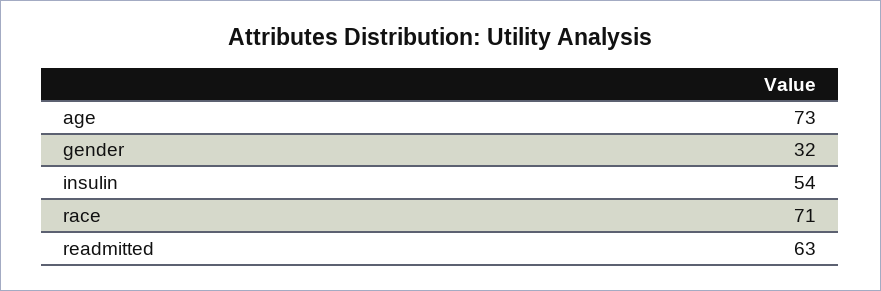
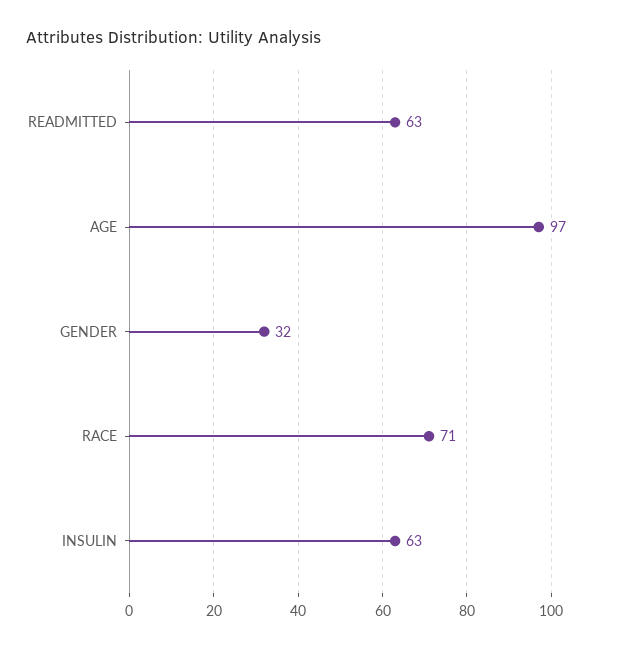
  {
-   "age": 73,
+   "age": 97,
    "gender": 32,
-   "insulin": 54,
+   "insulin": 63,
    "race": 71,
    "readmitted": 63
  }

